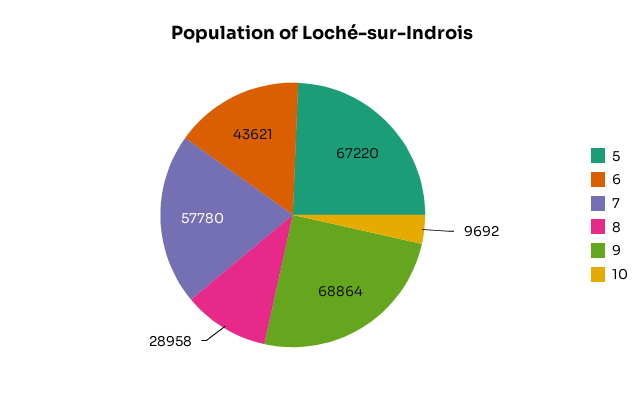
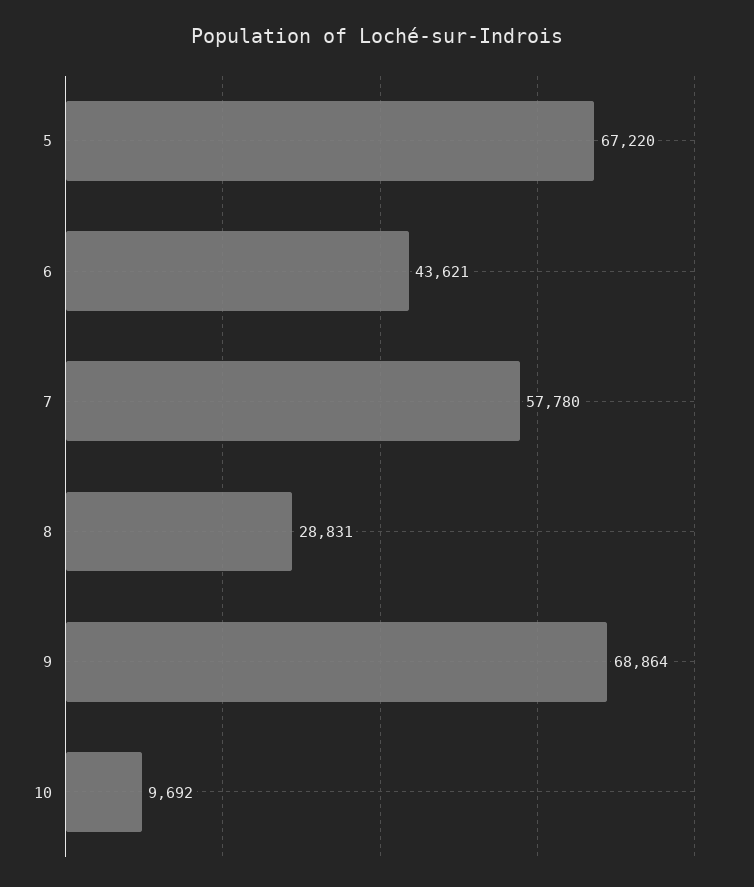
  {
    "5": 67220,
    "6": 43621,
    "7": 57780,
-   "8": 28958,
+   "8": 28831,
    "9": 68864,
    "10": 9692
  }

